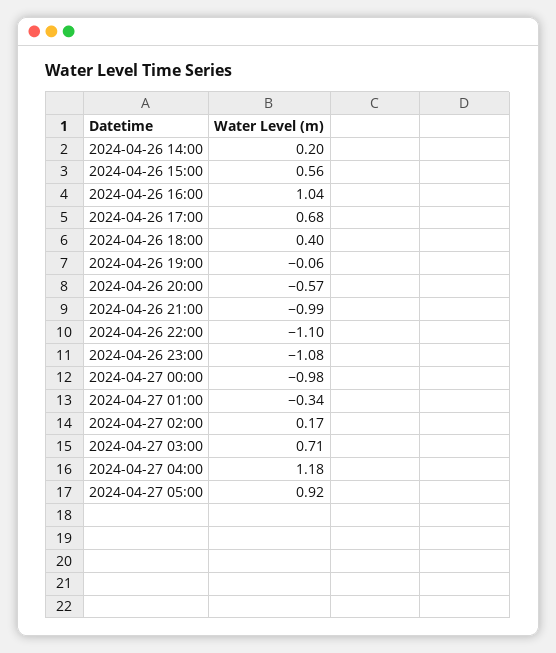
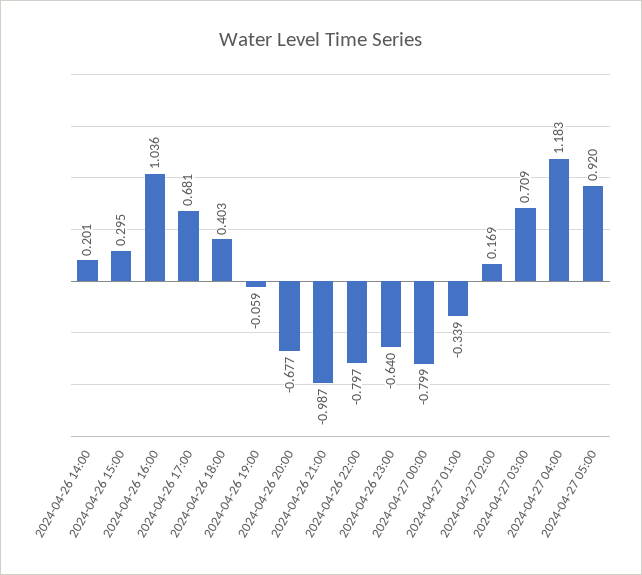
  {
    "2024-04-26 14:00": 0.201,
-   "2024-04-26 15:00": 0.56,
+   "2024-04-26 15:00": 0.295,
    "2024-04-26 16:00": 1.036,
    "2024-04-26 17:00": 0.681,
    "2024-04-26 18:00": 0.403,
    "2024-04-26 19:00": -0.059,
-   "2024-04-26 20:00": -0.57,
+   "2024-04-26 20:00": -0.677,
    "2024-04-26 21:00": -0.987,
-   "2024-04-26 22:00": -1.1,
+   "2024-04-26 22:00": -0.797,
-   "2024-04-26 23:00": -1.08,
+   "2024-04-26 23:00": -0.64,
-   "2024-04-27 00:00": -0.98,
+   "2024-04-27 00:00": -0.799,
    "2024-04-27 01:00": -0.339,
    "2024-04-27 02:00": 0.169,
    "2024-04-27 03:00": 0.709,
    "2024-04-27 04:00": 1.183,
    "2024-04-27 05:00": 0.92
  }

